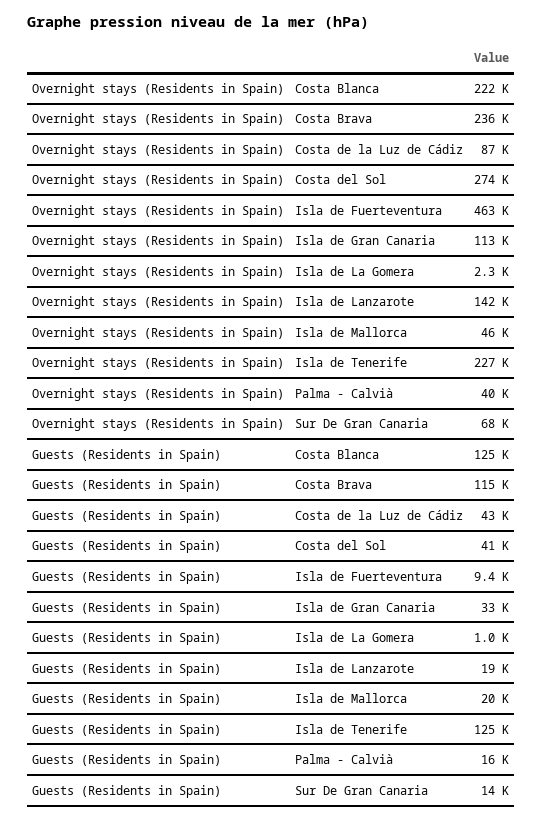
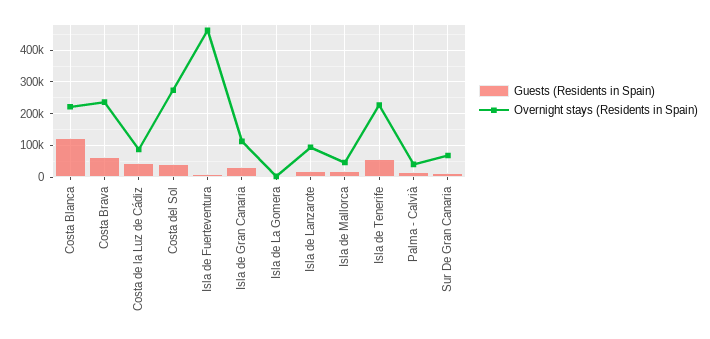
  {
    "Overnight stays (Residents in Spain)": {
      "Costa Blanca": 222000,
      "Costa Brava": 236000,
      "Costa de la Luz de Cádiz": 87000,
      "Costa del Sol": 274000,
      "Isla de Fuerteventura": 463000,
      "Isla de Gran Canaria": 113000,
      "Isla de La Gomera": 2300,
-     "Isla de Lanzarote": 142000,
+     "Isla de Lanzarote": 100000,
      "Isla de Mallorca": 46000,
      "Isla de Tenerife": 227000,
      "Palma - Calvià": 40000,
      "Sur De Gran Canaria": 68000
    },
    "Guests (Residents in Spain)": {
      "Costa Blanca": 125000,
-     "Costa Brava": 115000,
+     "Costa Brava": 60000,
      "Costa de la Luz de Cádiz": 43000,
      "Costa del Sol": 41000,
      "Isla de Fuerteventura": 9400,
      "Isla de Gran Canaria": 33000,
      "Isla de La Gomera": 1000,
      "Isla de Lanzarote": 19000,
      "Isla de Mallorca": 20000,
-     "Isla de Tenerife": 125000,
+     "Isla de Tenerife": 60000,
      "Palma - Calvià": 16000,
      "Sur De Gran Canaria": 14000
    }
  }

